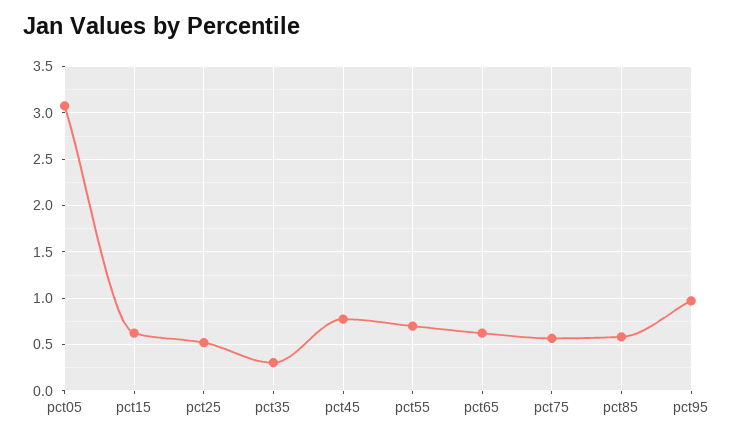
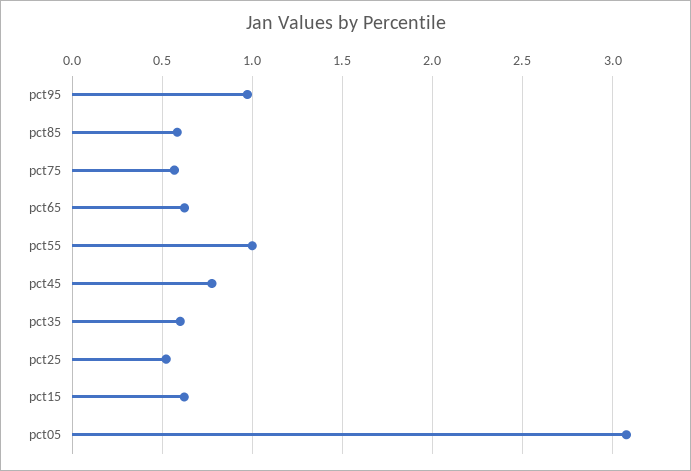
  {
    "pct05": 3.1,
    "pct15": 0.6,
    "pct25": 0.5,
-   "pct35": 0.3,
+   "pct35": 0.6,
    "pct45": 0.8,
-   "pct55": 0.7,
+   "pct55": 1,
    "pct65": 0.6,
    "pct75": 0.55,
    "pct85": 0.6,
    "pct95": 0.95
  }

